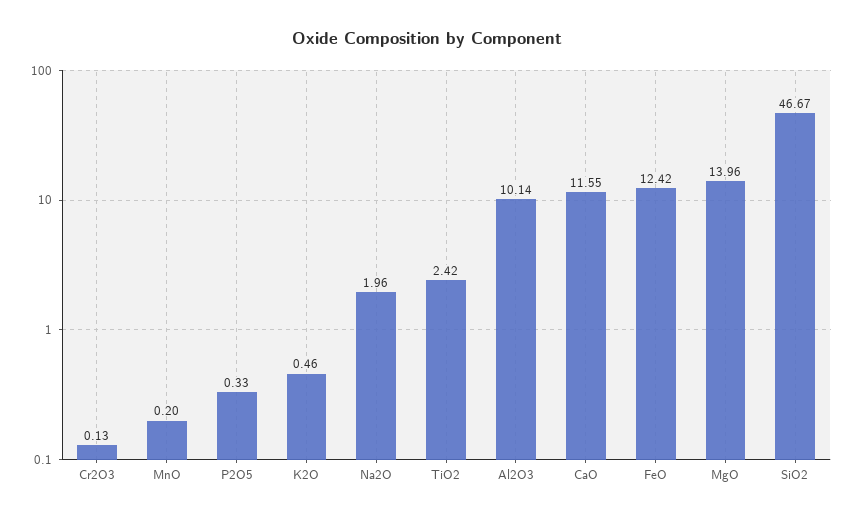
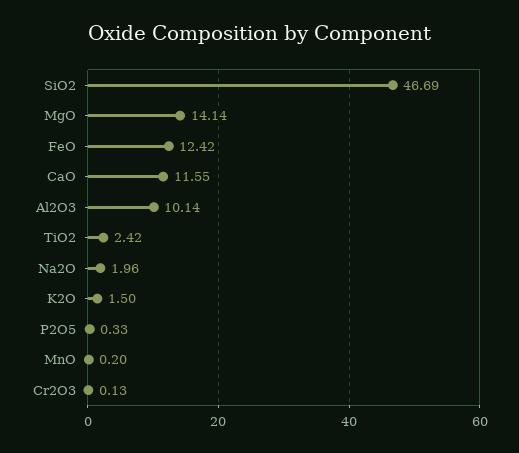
  {
    "Cr2O3": 0.13,
    "MnO": 0.2,
    "P2O5": 0.33,
-   "K2O": 0.46,
+   "K2O": 1.5,
    "Na2O": 1.96,
    "TiO2": 2.42,
    "Al2O3": 10.14,
    "CaO": 11.55,
    "FeO": 12.42,
-   "MgO": 13.96,
+   "MgO": 14.14,
-   "SiO2": 46.67
+   "SiO2": 46.69
  }

